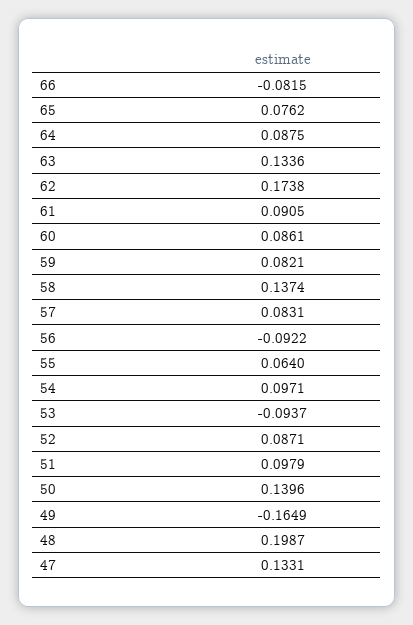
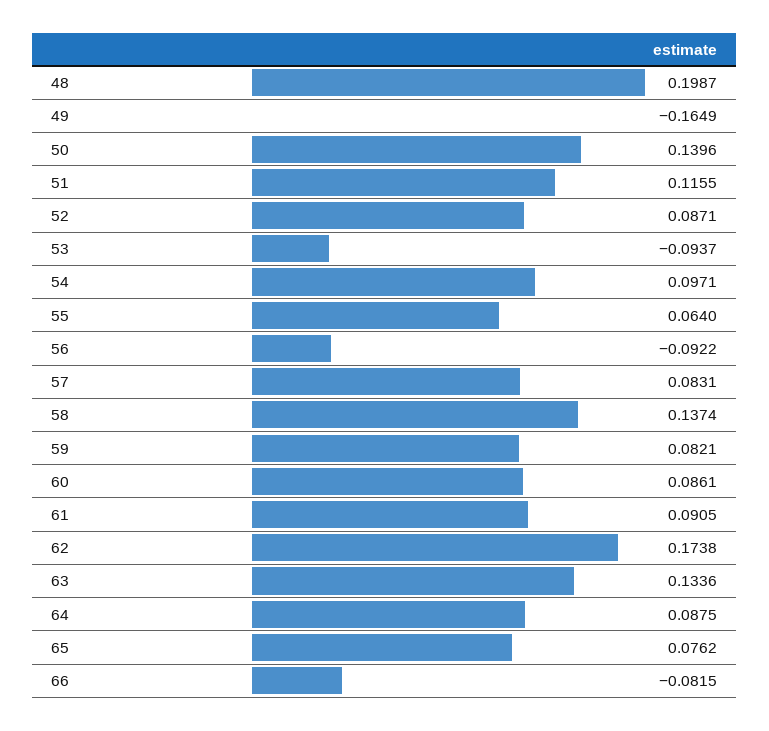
  {
    "66": -0.0815,
    "65": 0.0762,
    "64": 0.0875,
    "63": 0.1336,
    "62": 0.1738,
    "61": 0.0905,
    "60": 0.0861,
    "59": 0.0821,
    "58": 0.1374,
    "57": 0.0831,
    "56": -0.0922,
    "55": 0.064,
    "54": 0.0971,
    "53": -0.0937,
    "52": 0.0871,
-   "51": 0.0979,
+   "51": 0.1155,
    "50": 0.1396,
    "49": -0.1649,
-   "48": 0.1987,
+   "48": 0.1987
-   "47": 0.1331
  }

